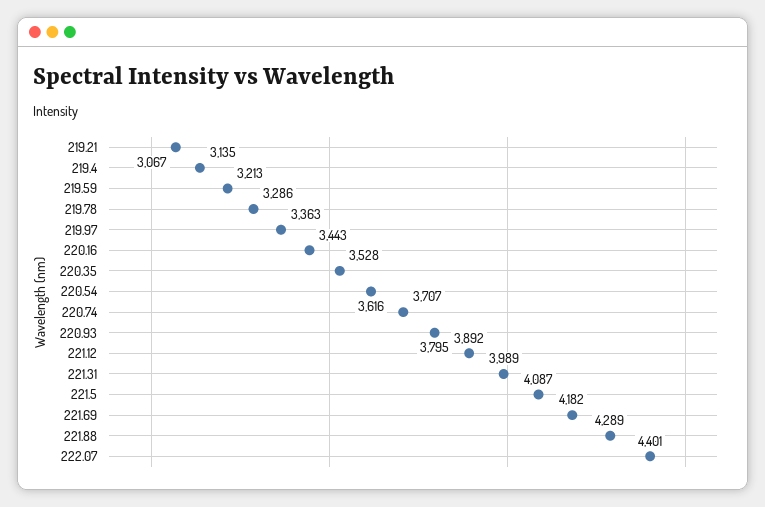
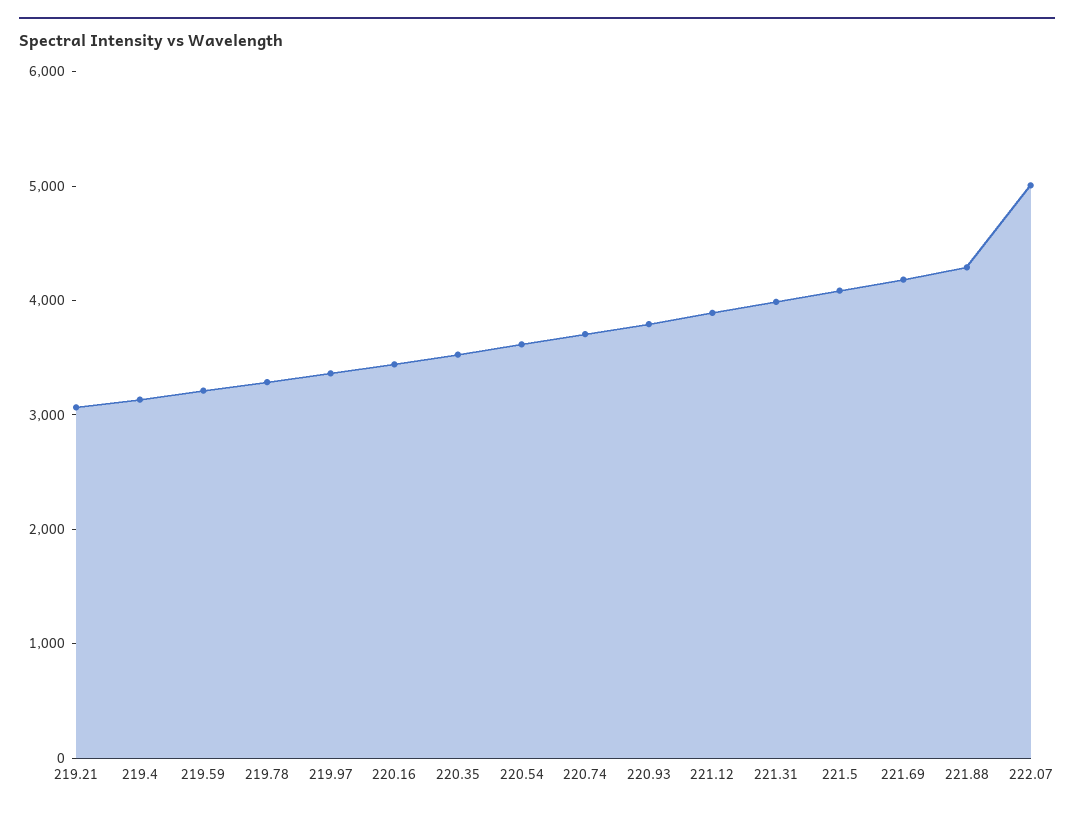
  {
    "219.21": 3067,
    "219.4": 3135,
    "219.59": 3213,
    "219.78": 3286,
    "219.97": 3363,
    "220.16": 3443,
    "220.35": 3528,
    "220.54": 3616,
    "220.74": 3707,
    "220.93": 3795,
    "221.12": 3892,
    "221.31": 3989,
    "221.5": 4087,
    "221.69": 4182,
    "221.88": 4289,
-   "222.07": 4401
+   "222.07": 5000
  }

